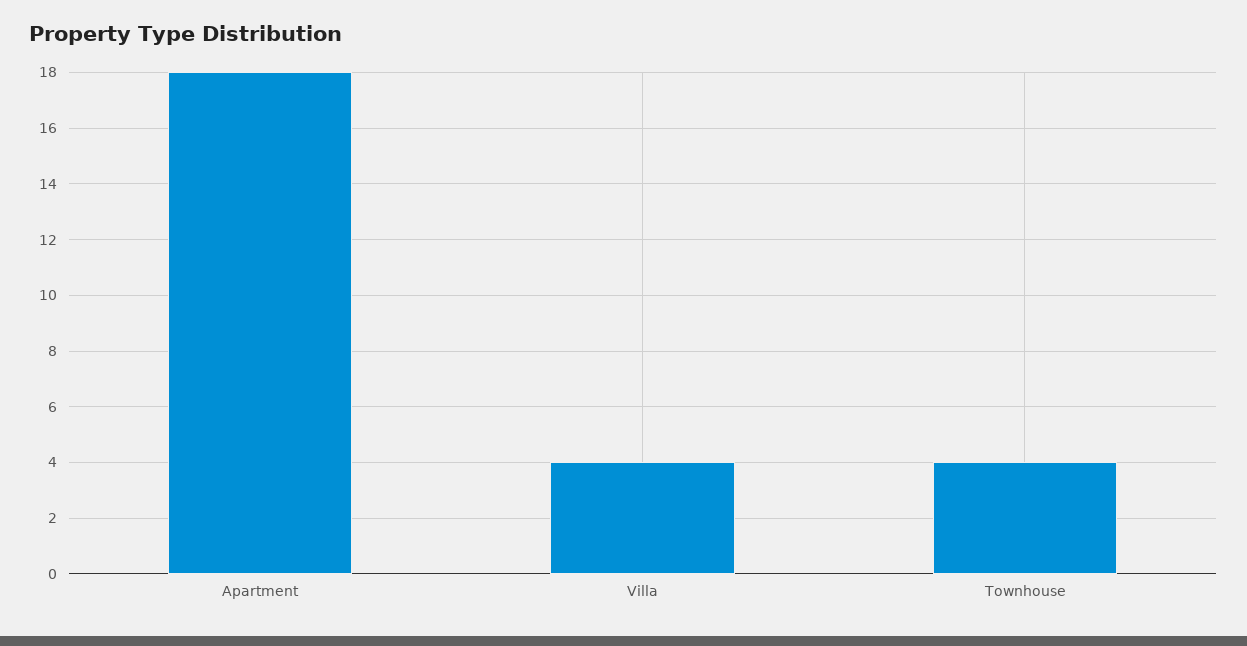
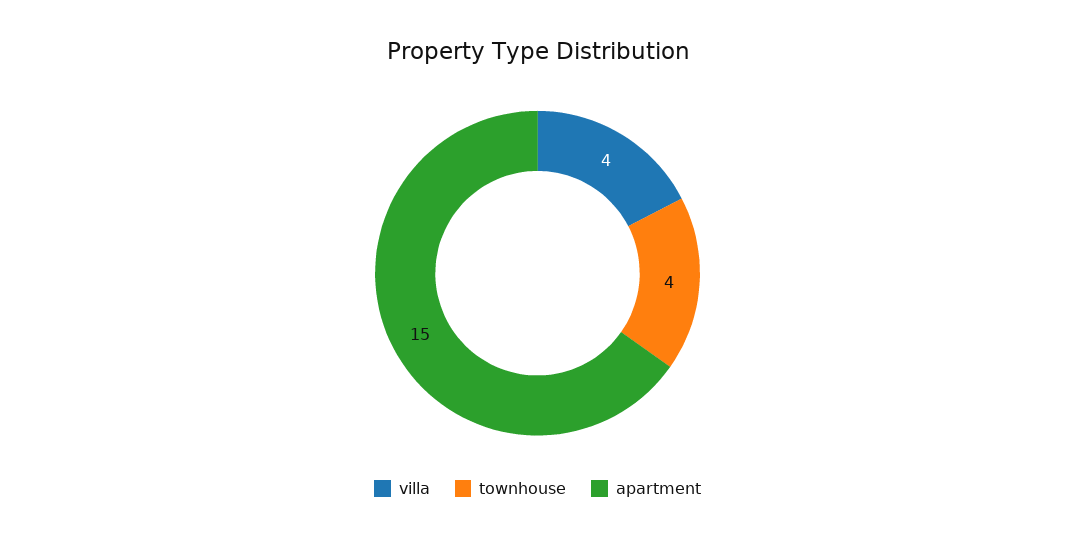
  {
-   "Apartment": 18,
+   "Apartment": 15,
    "Villa": 4,
    "Townhouse": 4
  }

